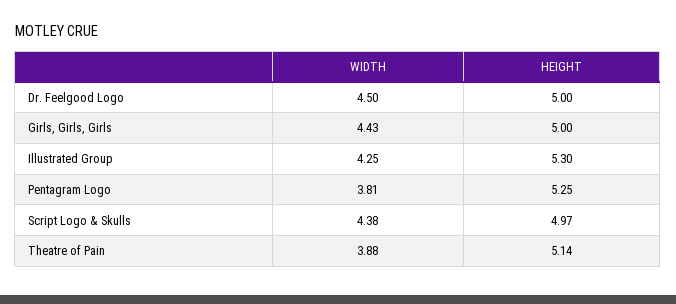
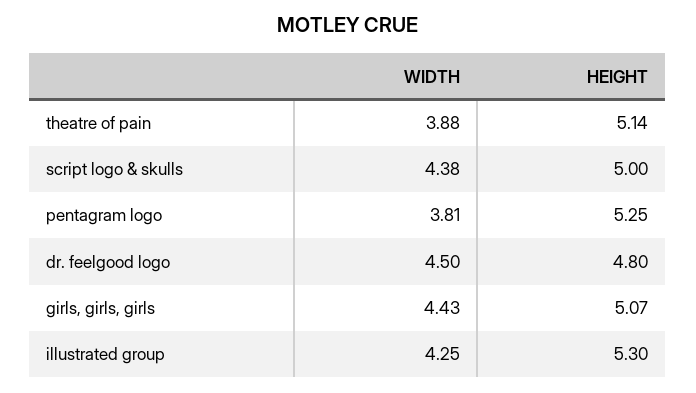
  {
    "WIDTH": {
      "Dr. Feelgood Logo": 4.5,
      "Girls, Girls, Girls": 4.43,
      "Illustrated Group": 4.25,
      "Pentagram Logo": 3.81,
      "Script Logo & Skulls": 4.38,
      "Theatre of Pain": 3.88
    },
    "HEIGHT": {
-     "Dr. Feelgood Logo": 5,
+     "Dr. Feelgood Logo": 4.8,
-     "Girls, Girls, Girls": 5,
+     "Girls, Girls, Girls": 5.07,
      "Illustrated Group": 5.3,
      "Pentagram Logo": 5.25,
-     "Script Logo & Skulls": 4.97,
+     "Script Logo & Skulls": 5,
      "Theatre of Pain": 5.14
    }
  }

